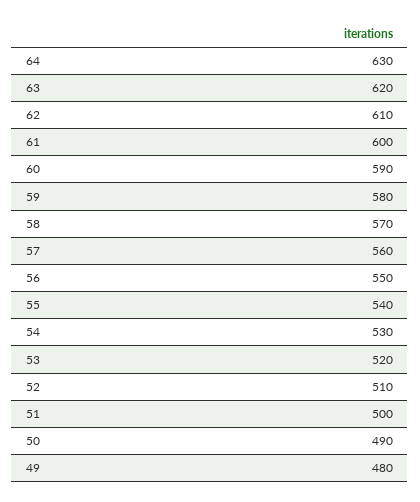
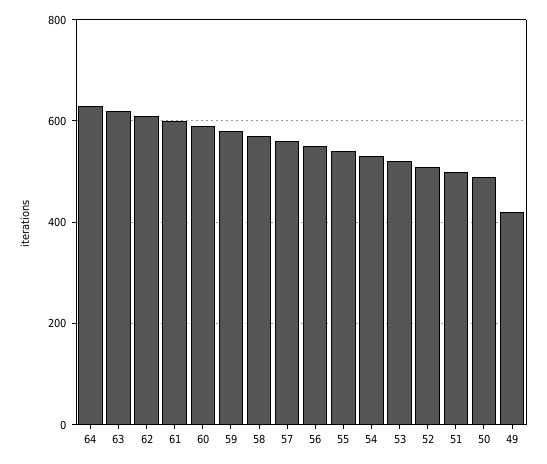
  {
    "64": 630,
    "63": 620,
    "62": 610,
    "61": 600,
    "60": 590,
    "59": 580,
    "58": 570,
    "57": 560,
    "56": 550,
    "55": 540,
    "54": 530,
    "53": 520,
    "52": 510,
    "51": 500,
    "50": 490,
-   "49": 480
+   "49": 420
  }

